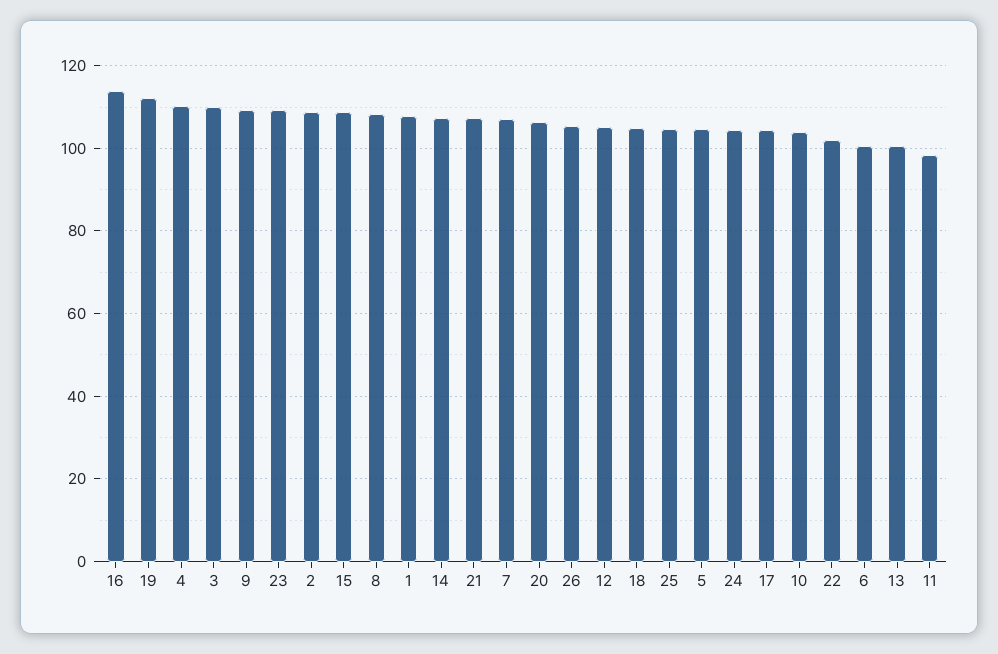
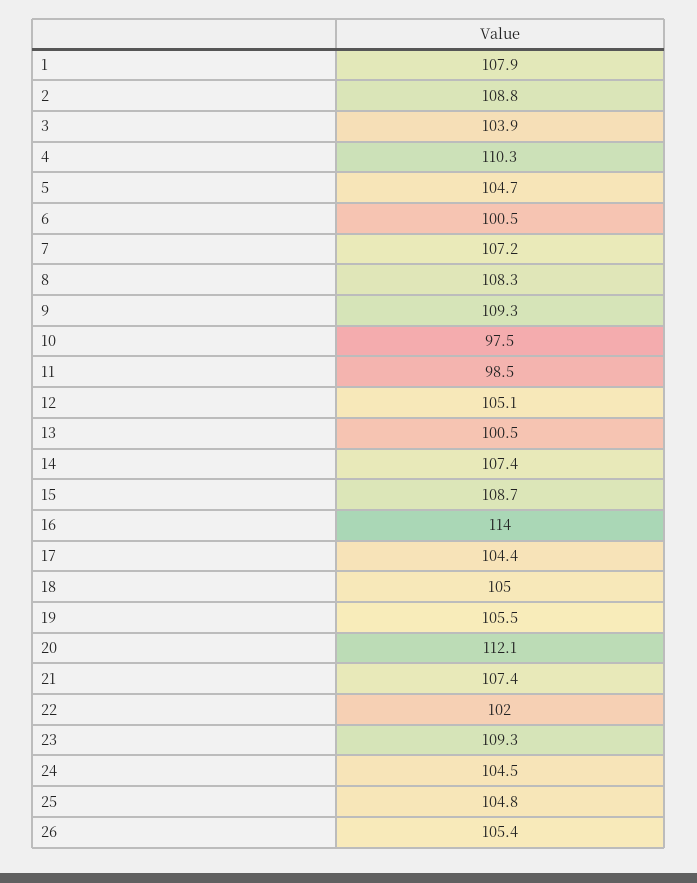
  {
    "16": 114,
-   "19": 112,
+   "19": 105.5,
    "4": 110.3,
-   "3": 110,
+   "3": 103.9,
    "9": 109.3,
    "23": 109.3,
    "2": 108.8,
    "15": 108.7,
    "8": 108.3,
    "1": 107.9,
    "14": 107.4,
    "21": 107.4,
    "7": 107.2,
-   "20": 106,
+   "20": 112.1,
    "26": 105.4,
    "12": 105.1,
    "18": 105,
    "25": 104.8,
    "5": 104.7,
    "24": 104.5,
    "17": 104.4,
-   "10": 104,
+   "10": 97.5,
    "22": 102,
    "6": 100.5,
    "13": 100.5,
    "11": 98.5
  }

